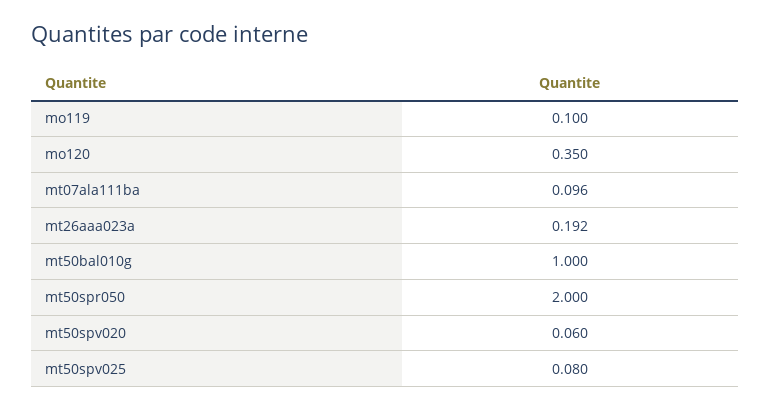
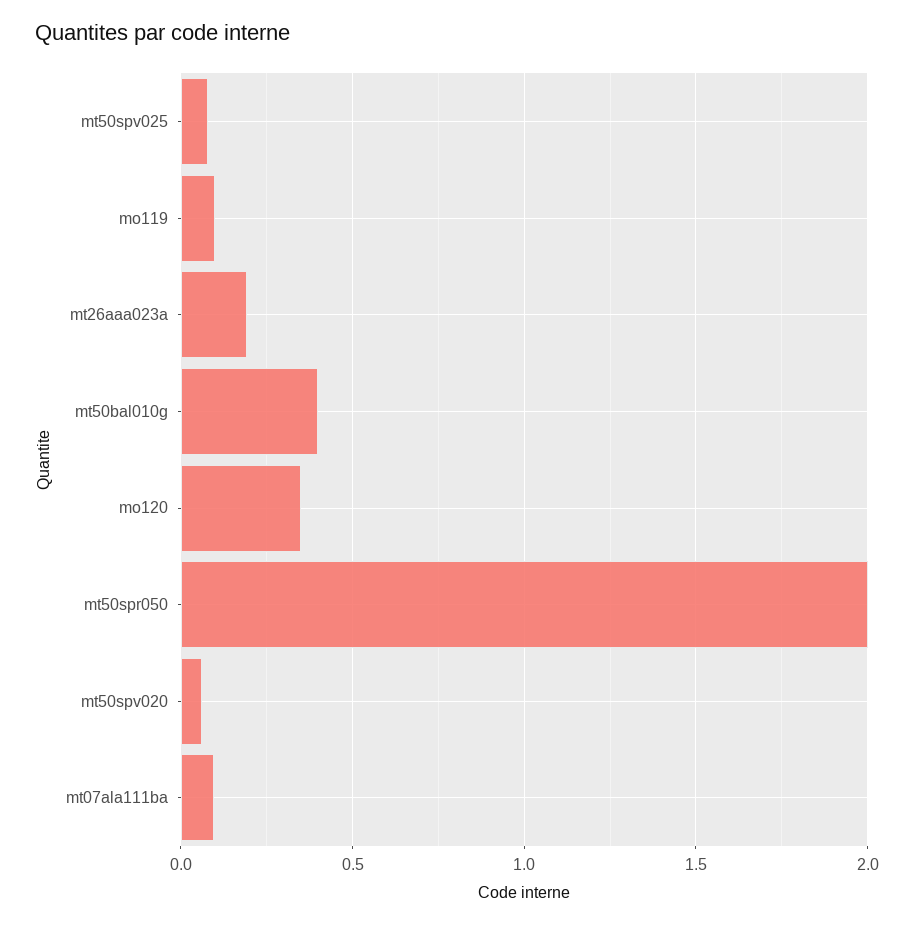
  {
    "mo119": 0.1,
    "mo120": 0.35,
    "mt07ala111ba": 0.096,
    "mt26aaa023a": 0.192,
-   "mt50bal010g": 1,
+   "mt50bal010g": 0.4,
    "mt50spr050": 2,
    "mt50spv020": 0.06,
    "mt50spv025": 0.08
  }

